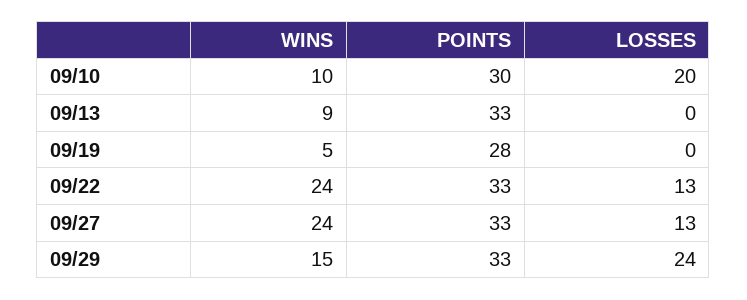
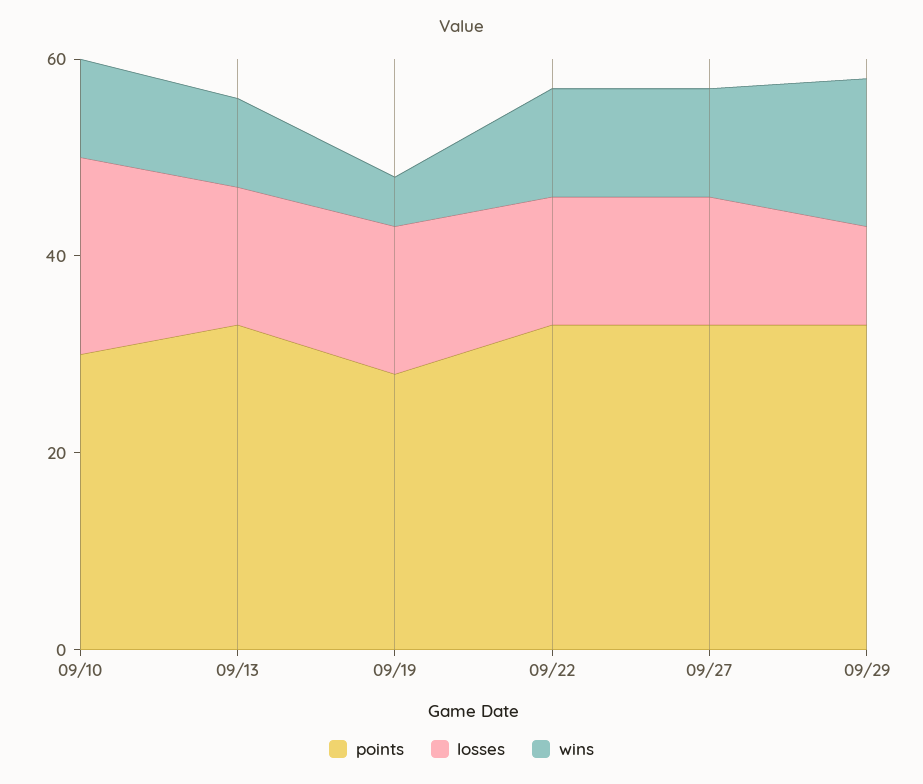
  {
    "WINS": {
      "09/10": 10,
      "09/13": 9,
      "09/19": 5,
-     "09/22": 24,
+     "09/22": 10,
-     "09/27": 24,
+     "09/27": 10,
      "09/29": 15
    },
    "POINTS": {
      "09/10": 30,
      "09/13": 33,
      "09/19": 28,
      "09/22": 33,
      "09/27": 33,
      "09/29": 33
    },
    "LOSSES": {
      "09/10": 20,
-     "09/13": 0,
+     "09/13": 15,
-     "09/19": 0,
+     "09/19": 15,
      "09/22": 13,
      "09/27": 13,
-     "09/29": 24
+     "09/29": 10
    }
  }

